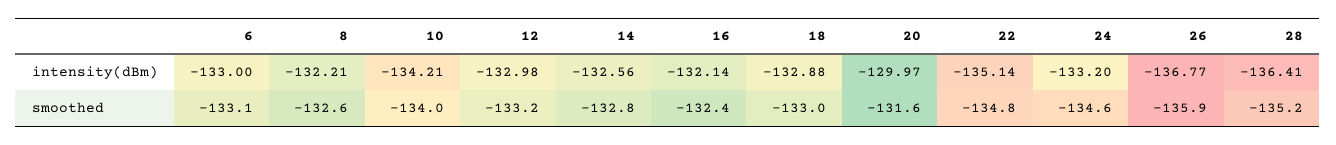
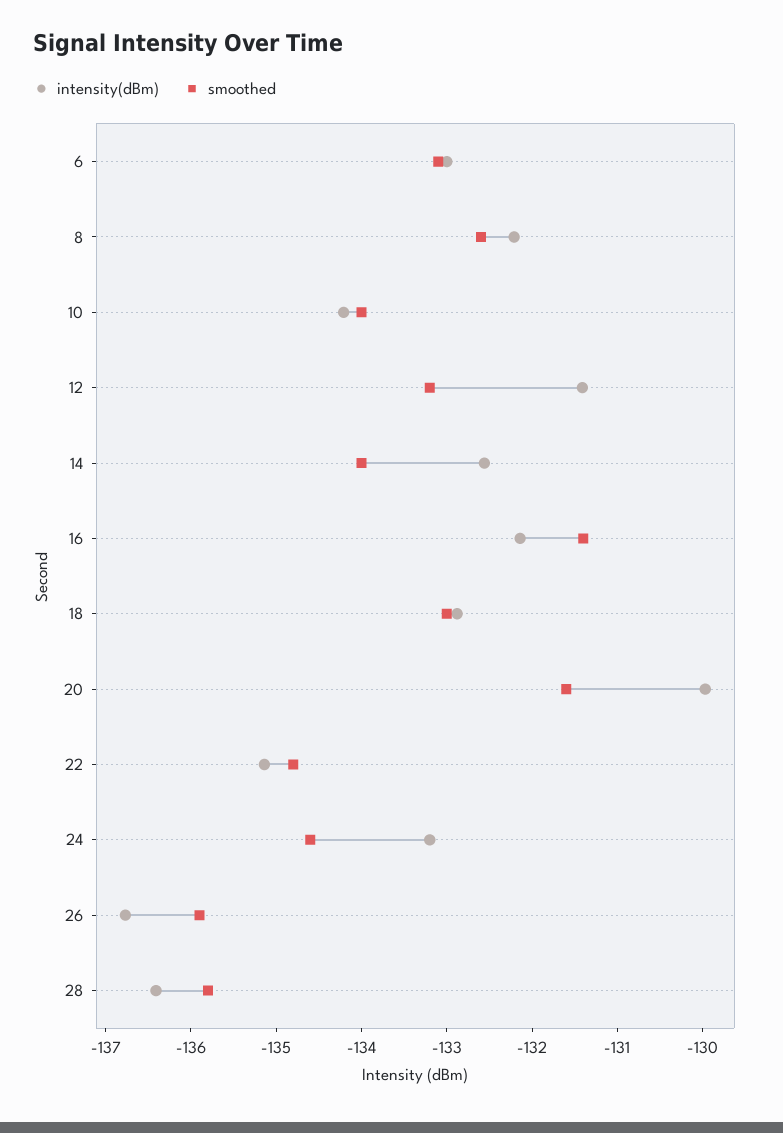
  {
    "intensity(dBm)": {
      "6": -133,
      "8": -132.21,
      "10": -134.21,
-     "12": -132.98,
+     "12": -131.4,
      "14": -132.56,
      "16": -132.14,
      "18": -132.88,
      "20": -129.97,
      "22": -135.14,
      "24": -133.2,
      "26": -136.77,
      "28": -136.41
    },
    "smoothed": {
      "6": -133.1,
      "8": -132.6,
      "10": -134,
      "12": -133.2,
-     "14": -132.8,
+     "14": -134,
-     "16": -132.4,
+     "16": -131.4,
      "18": -133,
      "20": -131.6,
      "22": -134.8,
      "24": -134.6,
      "26": -135.9,
-     "28": -135.2
+     "28": -135.8
    }
  }

